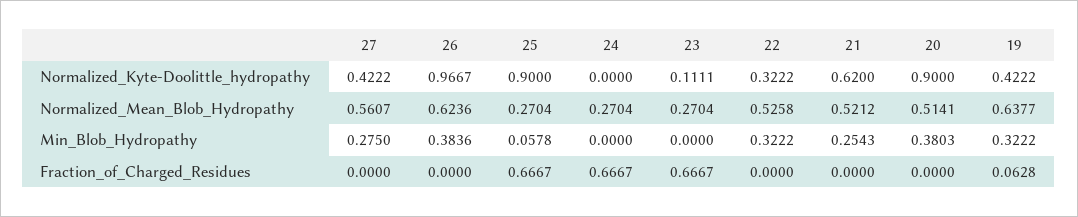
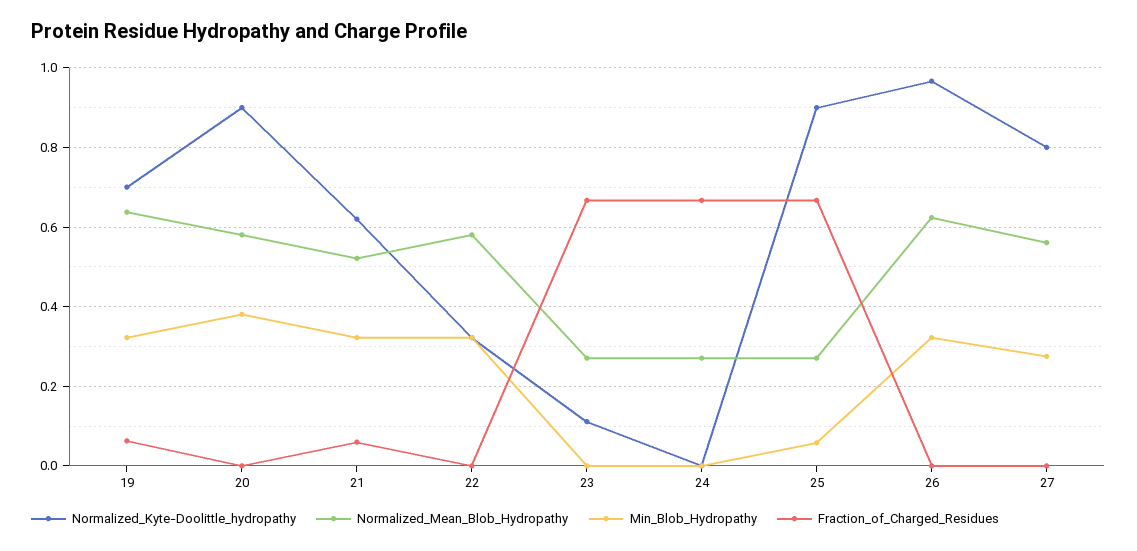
  {
    "Normalized_Kyte-Doolittle_hydropathy": {
-     "27": 0.4222,
+     "27": 0.8,
      "26": 0.9667,
      "25": 0.9,
      "24": 0,
      "23": 0.1111,
      "22": 0.3222,
      "21": 0.62,
      "20": 0.9,
-     "19": 0.4222
+     "19": 0.7
    },
    "Normalized_Mean_Blob_Hydropathy": {
      "27": 0.5607,
      "26": 0.6236,
      "25": 0.2704,
      "24": 0.2704,
      "23": 0.2704,
-     "22": 0.5258,
+     "22": 0.58,
      "21": 0.5212,
-     "20": 0.5141,
+     "20": 0.58,
      "19": 0.6377
    },
    "Min_Blob_Hydropathy": {
      "27": 0.275,
-     "26": 0.3836,
+     "26": 0.32,
      "25": 0.0578,
      "24": 0,
      "23": 0,
      "22": 0.3222,
-     "21": 0.2543,
+     "21": 0.32,
      "20": 0.3803,
      "19": 0.3222
    },
    "Fraction_of_Charged_Residues": {
      "27": 0,
      "26": 0,
      "25": 0.6667,
      "24": 0.6667,
      "23": 0.6667,
      "22": 0,
-     "21": 0,
+     "21": 0.06,
      "20": 0,
      "19": 0.0628
    }
  }

